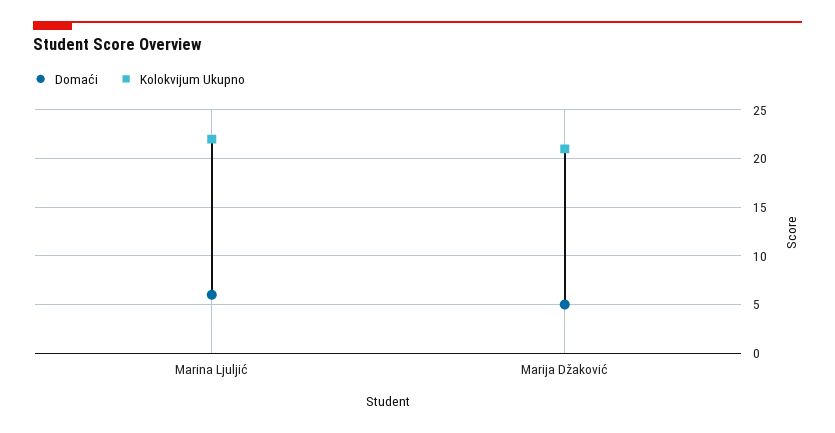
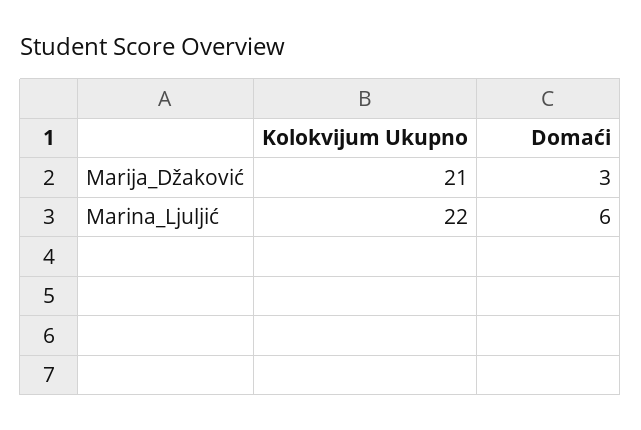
  {
    "Domaći": {
      "Marina Ljuljić": 6,
-     "Marija Džaković": 5
+     "Marija Džaković": 3
    },
    "Kolokvijum Ukupno": {
      "Marina Ljuljić": 22,
      "Marija Džaković": 21
    }
  }

